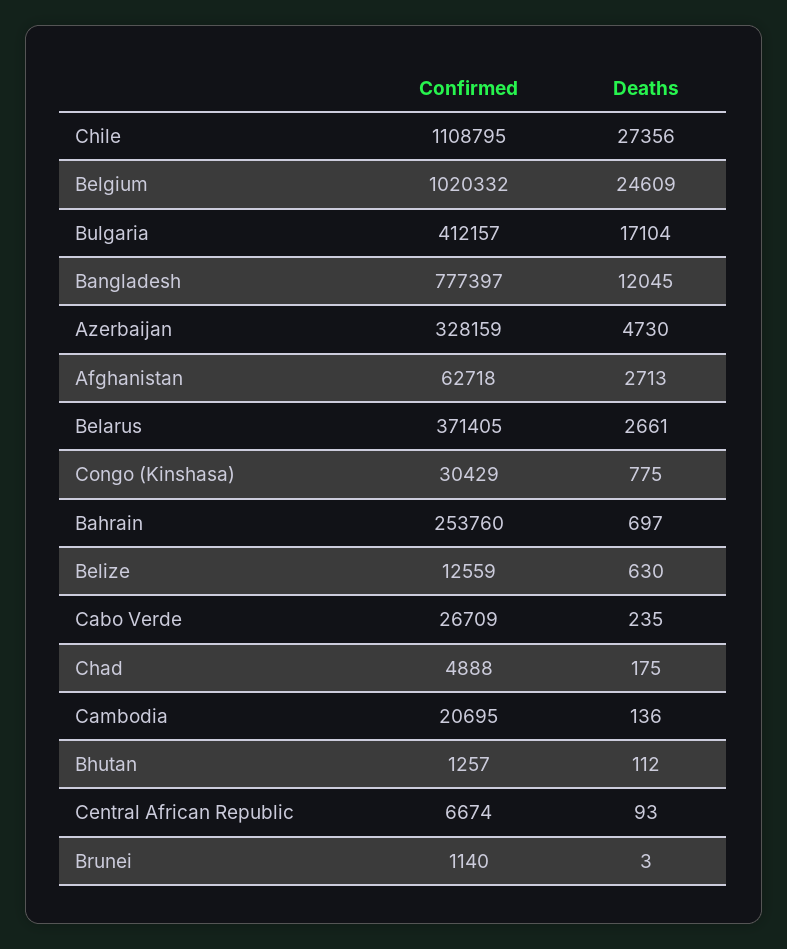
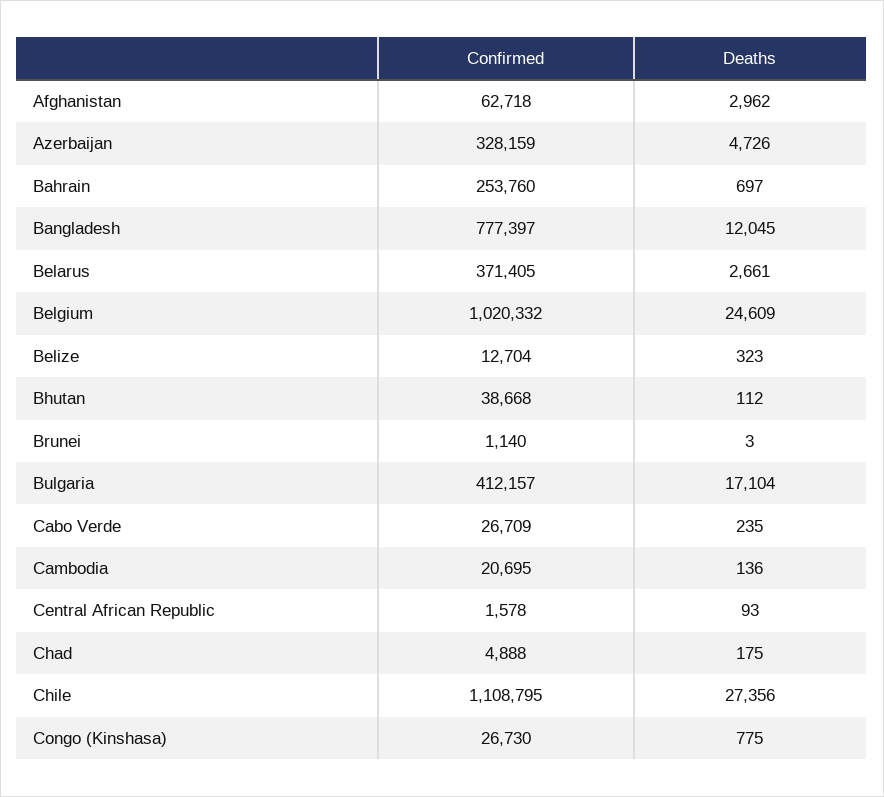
  {
    "Confirmed": {
      "Chile": 1108795,
      "Belgium": 1020332,
      "Bulgaria": 412157,
      "Bangladesh": 777397,
      "Azerbaijan": 328159,
      "Afghanistan": 62718,
      "Belarus": 371405,
-     "Congo (Kinshasa)": 30429,
+     "Congo (Kinshasa)": 26730,
      "Bahrain": 253760,
-     "Belize": 12559,
+     "Belize": 12704,
      "Cabo Verde": 26709,
      "Chad": 4888,
      "Cambodia": 20695,
-     "Bhutan": 1257,
+     "Bhutan": 38668,
-     "Central African Republic": 6674,
+     "Central African Republic": 1578,
      "Brunei": 1140
    },
    "Deaths": {
      "Chile": 27356,
      "Belgium": 24609,
      "Bulgaria": 17104,
      "Bangladesh": 12045,
-     "Azerbaijan": 4730,
+     "Azerbaijan": 4726,
-     "Afghanistan": 2713,
+     "Afghanistan": 2962,
      "Belarus": 2661,
      "Congo (Kinshasa)": 775,
      "Bahrain": 697,
-     "Belize": 630,
+     "Belize": 323,
      "Cabo Verde": 235,
      "Chad": 175,
      "Cambodia": 136,
      "Bhutan": 112,
      "Central African Republic": 93,
      "Brunei": 3
    }
  }

